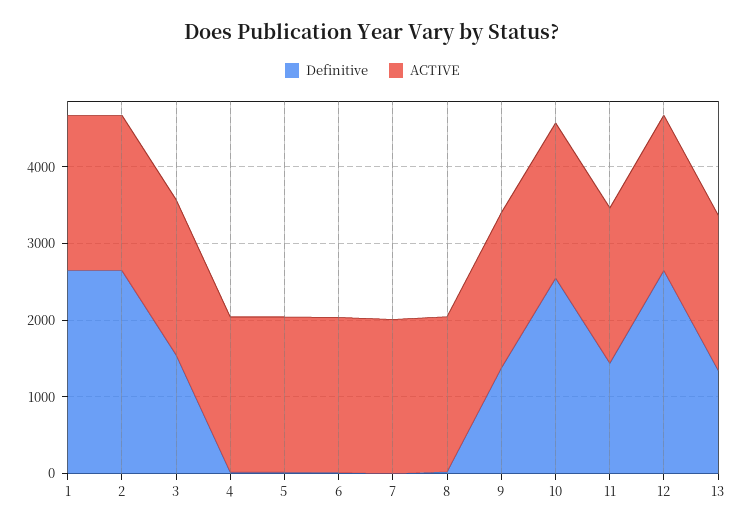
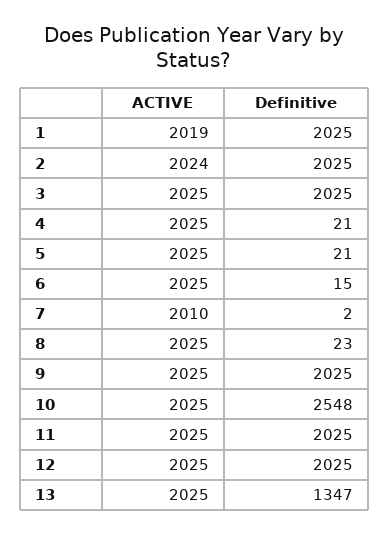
  {
    "Definitive": {
-     "1": 2600,
+     "1": 2025,
-     "2": 2600,
+     "2": 2025,
-     "3": 1600,
+     "3": 2025,
      "4": 21,
      "5": 21,
      "6": 15,
      "7": 2,
      "8": 23,
-     "9": 1400,
+     "9": 2025,
      "10": 2548,
-     "11": 1400,
+     "11": 2025,
-     "12": 2600,
+     "12": 2025,
      "13": 1347
    },
    "ACTIVE": {
      "1": 2019,
      "2": 2024,
      "3": 2025,
      "4": 2025,
      "5": 2025,
      "6": 2025,
      "7": 2010,
      "8": 2025,
      "9": 2025,
      "10": 2025,
      "11": 2025,
      "12": 2025,
      "13": 2025
    }
  }

